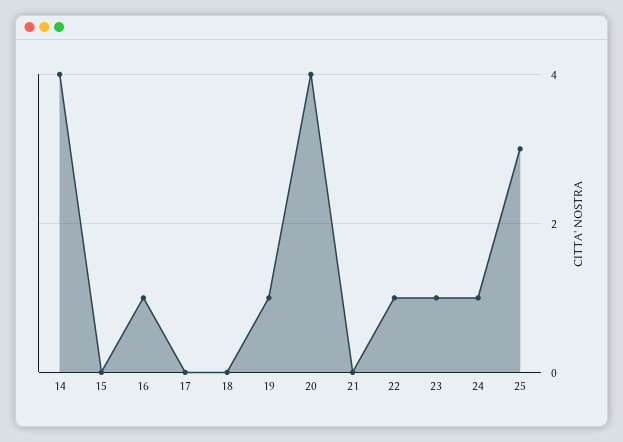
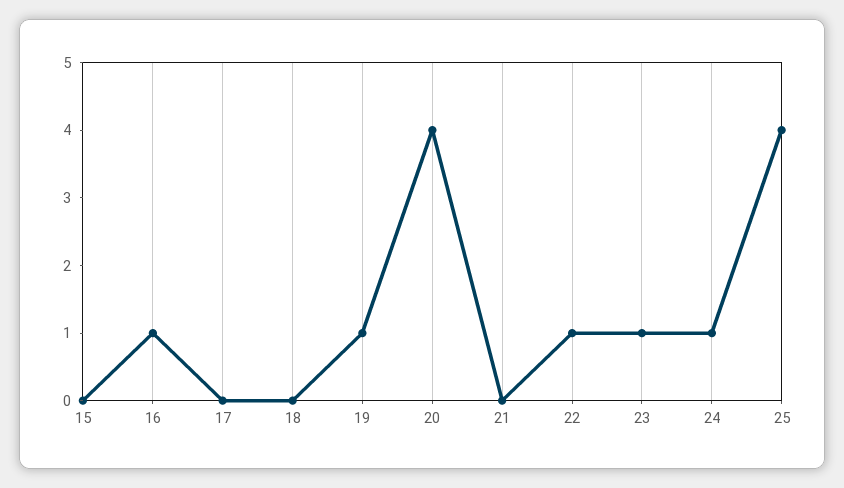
  {
-   "14": 4,
    "15": 0,
    "16": 1,
    "17": 0,
    "18": 0,
    "19": 1,
    "20": 4,
    "21": 0,
    "22": 1,
    "23": 1,
    "24": 1,
-   "25": 3
+   "25": 4
  }

